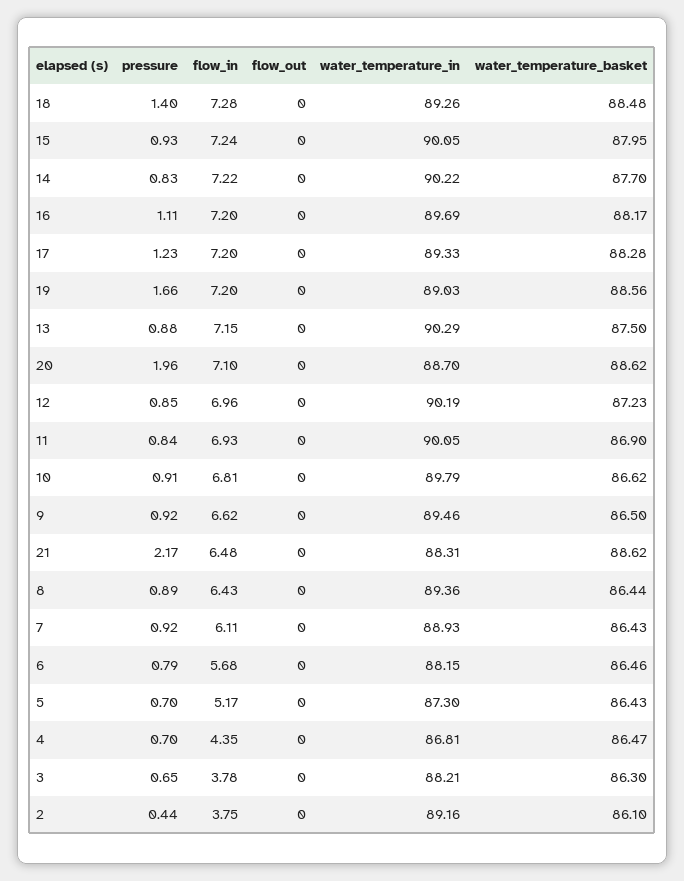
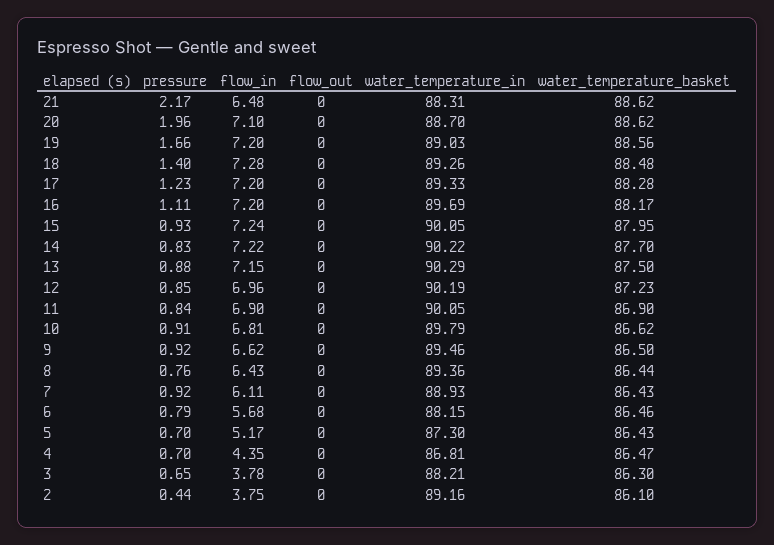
  {
    "pressure": {
      "18": 1.4,
      "15": 0.93,
      "14": 0.83,
      "16": 1.11,
      "17": 1.23,
      "19": 1.66,
      "13": 0.88,
      "20": 1.96,
      "12": 0.85,
      "11": 0.84,
      "10": 0.91,
      "9": 0.92,
      "21": 2.17,
-     "8": 0.89,
+     "8": 0.76,
      "7": 0.92,
      "6": 0.79,
      "5": 0.7,
      "4": 0.7,
      "3": 0.65,
      "2": 0.44
    },
    "flow_in": {
      "18": 7.28,
      "15": 7.24,
      "14": 7.22,
      "16": 7.2,
      "17": 7.2,
      "19": 7.2,
      "13": 7.15,
      "20": 7.1,
      "12": 6.96,
-     "11": 6.93,
+     "11": 6.9,
      "10": 6.81,
      "9": 6.62,
      "21": 6.48,
      "8": 6.43,
      "7": 6.11,
      "6": 5.68,
      "5": 5.17,
      "4": 4.35,
      "3": 3.78,
      "2": 3.75
    },
    "flow_out": {
      "18": 0,
      "15": 0,
      "14": 0,
      "16": 0,
      "17": 0,
      "19": 0,
      "13": 0,
      "20": 0,
      "12": 0,
      "11": 0,
      "10": 0,
      "9": 0,
      "21": 0,
      "8": 0,
      "7": 0,
      "6": 0,
      "5": 0,
      "4": 0,
      "3": 0,
      "2": 0
    },
    "water_temperature_in": {
      "18": 89.26,
      "15": 90.05,
      "14": 90.22,
      "16": 89.69,
      "17": 89.33,
      "19": 89.03,
      "13": 90.29,
      "20": 88.7,
      "12": 90.19,
      "11": 90.05,
      "10": 89.79,
      "9": 89.46,
      "21": 88.31,
      "8": 89.36,
      "7": 88.93,
      "6": 88.15,
      "5": 87.3,
      "4": 86.81,
      "3": 88.21,
      "2": 89.16
    },
    "water_temperature_basket": {
      "18": 88.48,
      "15": 87.95,
      "14": 87.7,
      "16": 88.17,
      "17": 88.28,
      "19": 88.56,
      "13": 87.5,
      "20": 88.62,
      "12": 87.23,
      "11": 86.9,
      "10": 86.62,
      "9": 86.5,
      "21": 88.62,
      "8": 86.44,
      "7": 86.43,
      "6": 86.46,
      "5": 86.43,
      "4": 86.47,
      "3": 86.3,
      "2": 86.1
    }
  }

